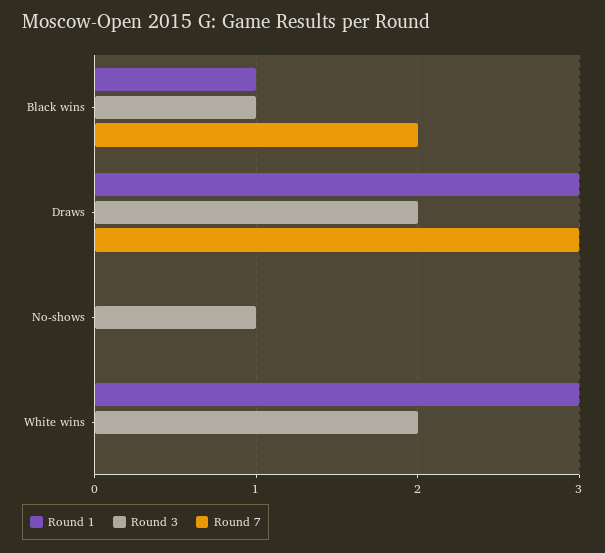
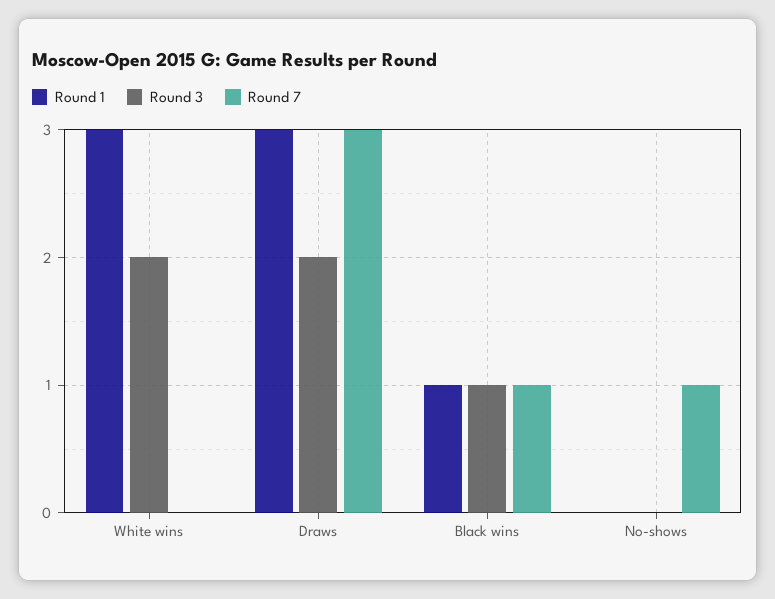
  {
    "Round 1": {
      "Black wins": 1,
      "Draws": 3,
      "No-shows": 0,
      "White wins": 3
    },
    "Round 3": {
      "Black wins": 1,
      "Draws": 2,
-     "No-shows": 1,
+     "No-shows": 0,
      "White wins": 2
    },
    "Round 7": {
-     "Black wins": 2,
+     "Black wins": 1,
      "Draws": 3,
-     "No-shows": 0,
+     "No-shows": 1,
      "White wins": 0
    }
  }

